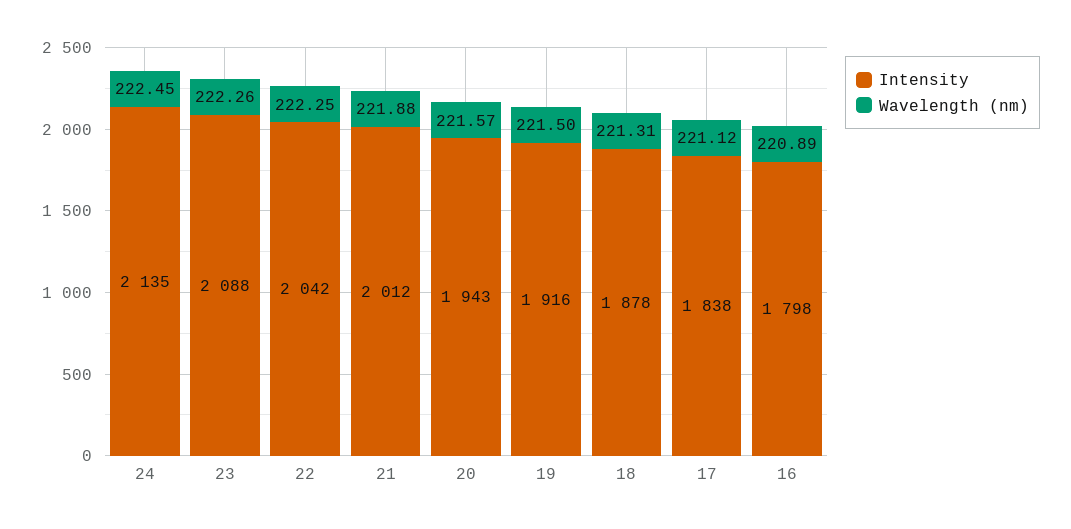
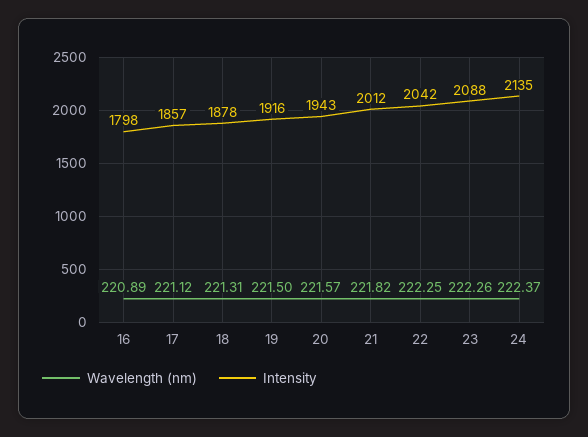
  {
    "Intensity": {
      "24": 2135,
      "23": 2088,
      "22": 2042,
      "21": 2012,
      "20": 1943,
      "19": 1916,
      "18": 1878,
-     "17": 1838,
+     "17": 1857,
      "16": 1798
    },
    "Wavelength (nm)": {
-     "24": 222.45,
+     "24": 222.37,
      "23": 222.26,
      "22": 222.25,
-     "21": 221.88,
+     "21": 221.82,
      "20": 221.57,
      "19": 221.5,
      "18": 221.31,
      "17": 221.12,
      "16": 220.89
    }
  }

